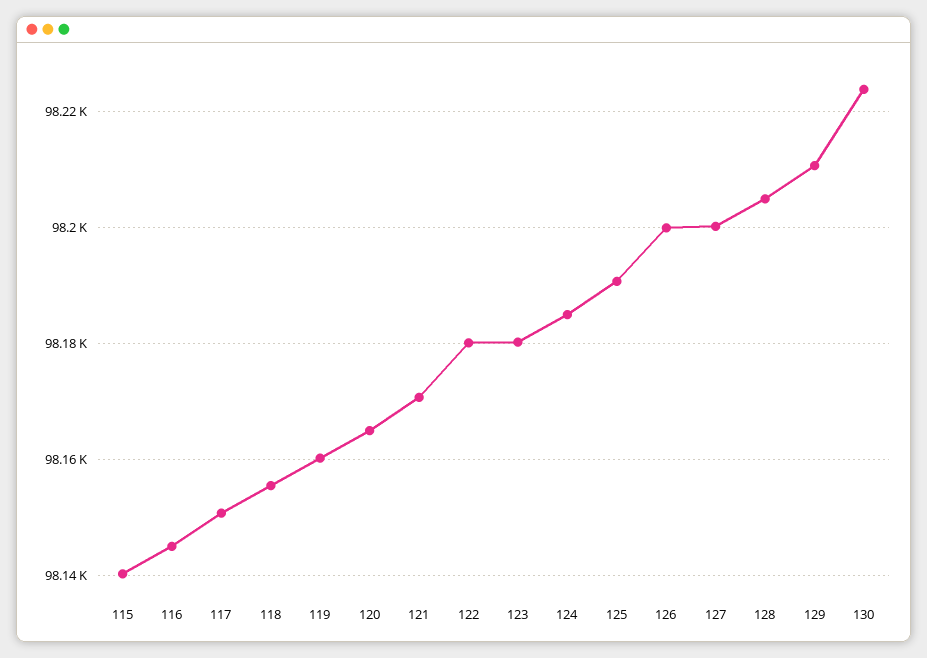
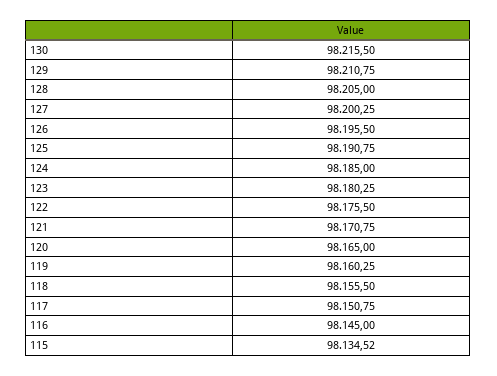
  {
-   "115": 98140,
+   "115": 98134.52,
    "116": 98145,
    "117": 98150.75,
    "118": 98155.5,
    "119": 98160.25,
    "120": 98165,
    "121": 98170.75,
-   "122": 98180,
+   "122": 98175.5,
    "123": 98180.25,
    "124": 98185,
    "125": 98190.75,
-   "126": 98200,
+   "126": 98195.5,
    "127": 98200.25,
    "128": 98205,
    "129": 98210.75,
-   "130": 98224
+   "130": 98215.5
  }

